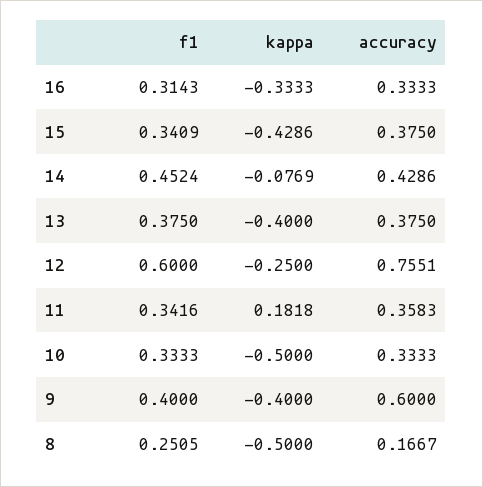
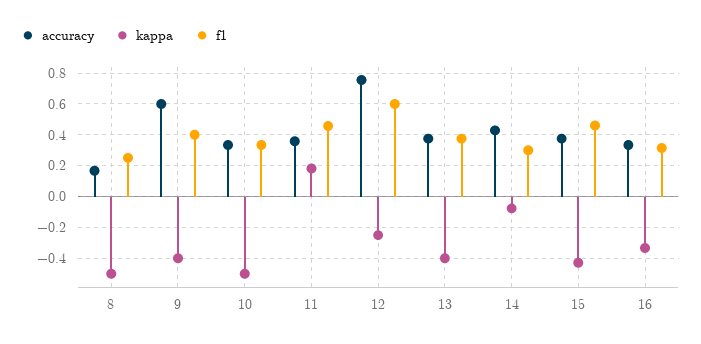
  {
    "f1": {
      "16": 0.3143,
-     "15": 0.3409,
+     "15": 0.45,
-     "14": 0.4524,
+     "14": 0.3,
      "13": 0.375,
      "12": 0.6,
-     "11": 0.3416,
+     "11": 0.45,
      "10": 0.3333,
      "9": 0.4,
      "8": 0.2505
    },
    "kappa": {
      "16": -0.3333,
      "15": -0.4286,
      "14": -0.0769,
      "13": -0.4,
      "12": -0.25,
      "11": 0.1818,
      "10": -0.5,
      "9": -0.4,
      "8": -0.5
    },
    "accuracy": {
      "16": 0.3333,
      "15": 0.375,
      "14": 0.4286,
      "13": 0.375,
      "12": 0.7551,
      "11": 0.3583,
      "10": 0.3333,
      "9": 0.6,
      "8": 0.1667
    }
  }

